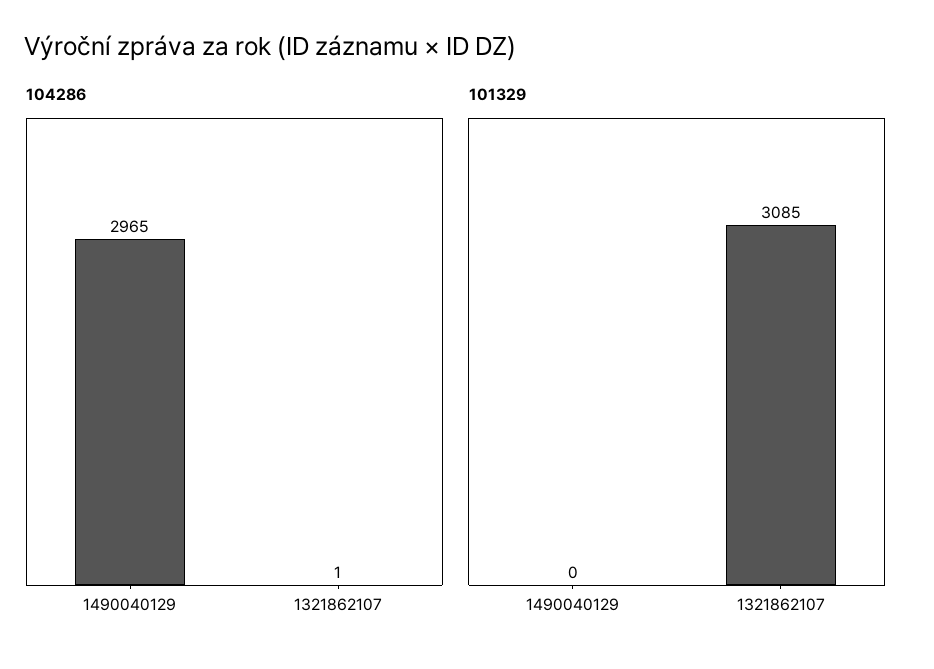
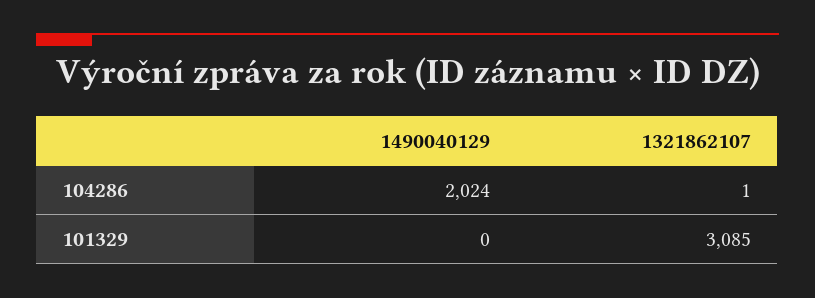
  {
    "104286": {
-     "1490040129": 2965,
+     "1490040129": 2024,
      "1321862107": 1
    },
    "101329": {
      "1490040129": 0,
      "1321862107": 3085
    }
  }

